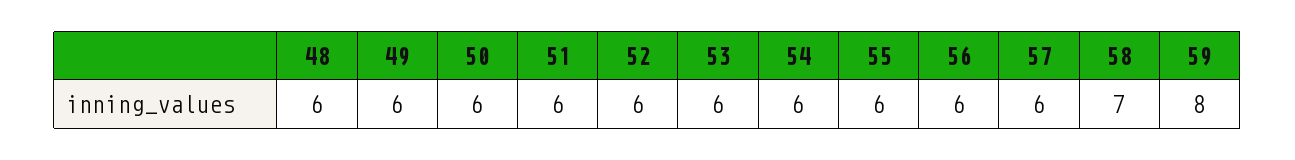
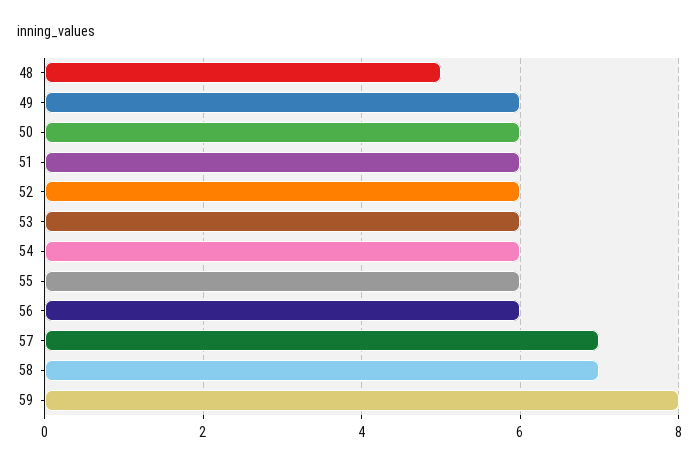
  {
-   "48": 6,
+   "48": 5,
    "49": 6,
    "50": 6,
    "51": 6,
    "52": 6,
    "53": 6,
    "54": 6,
    "55": 6,
    "56": 6,
-   "57": 6,
+   "57": 7,
    "58": 7,
    "59": 8
  }

